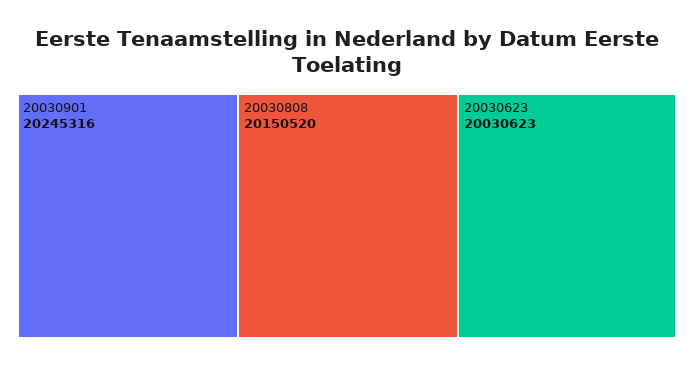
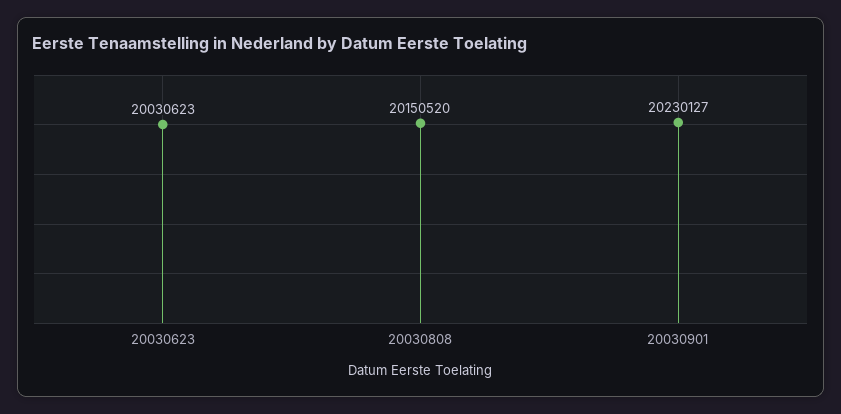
  {
-   "20030901": 20245316,
+   "20030901": 20230127,
    "20030808": 20150520,
    "20030623": 20030623
  }

